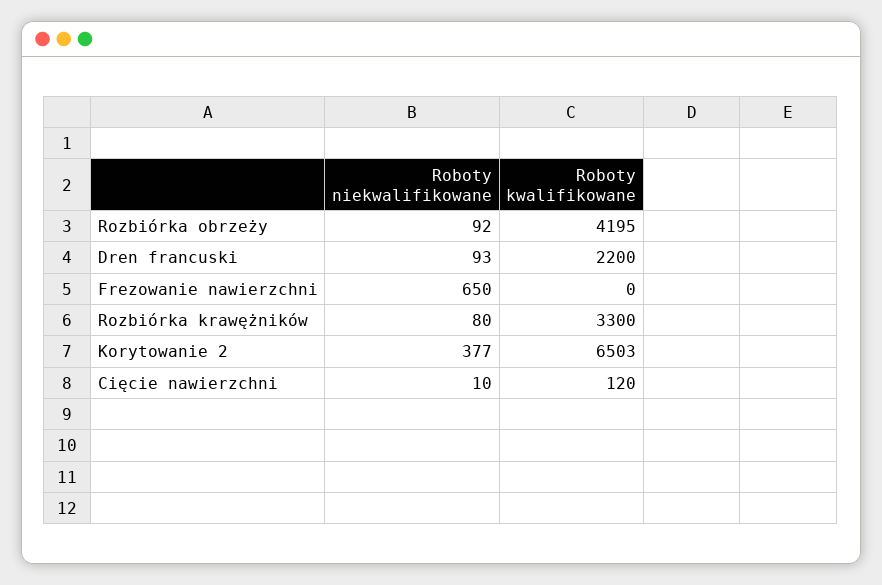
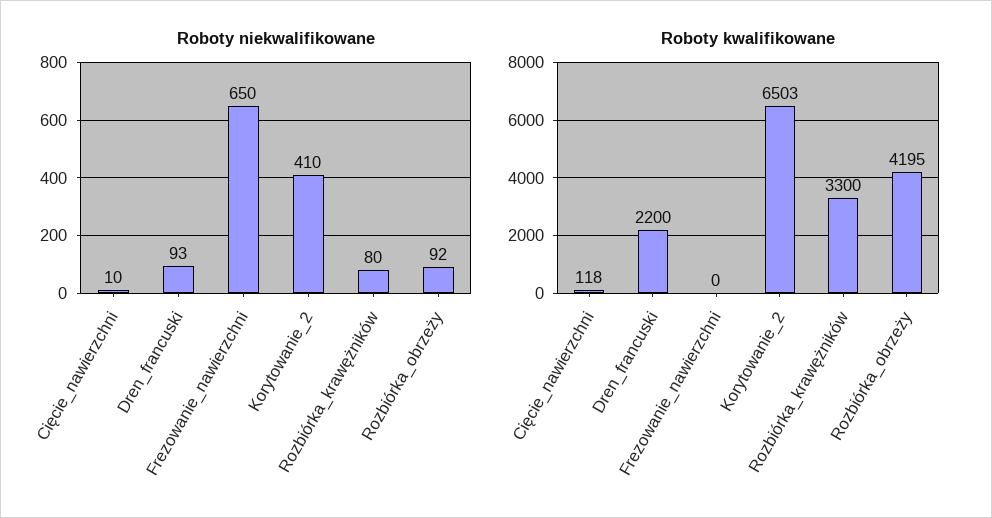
  {
    "Roboty niekwalifikowane": {
      "Rozbiórka obrzeży": 92,
      "Dren francuski": 93,
      "Frezowanie nawierzchni": 650,
      "Rozbiórka krawężników": 80,
-     "Korytowanie 2": 377,
+     "Korytowanie 2": 410,
      "Cięcie nawierzchni": 10
    },
    "Roboty kwalifikowane": {
      "Rozbiórka obrzeży": 4195,
      "Dren francuski": 2200,
      "Frezowanie nawierzchni": 0,
      "Rozbiórka krawężników": 3300,
      "Korytowanie 2": 6503,
-     "Cięcie nawierzchni": 120
+     "Cięcie nawierzchni": 118
    }
  }

